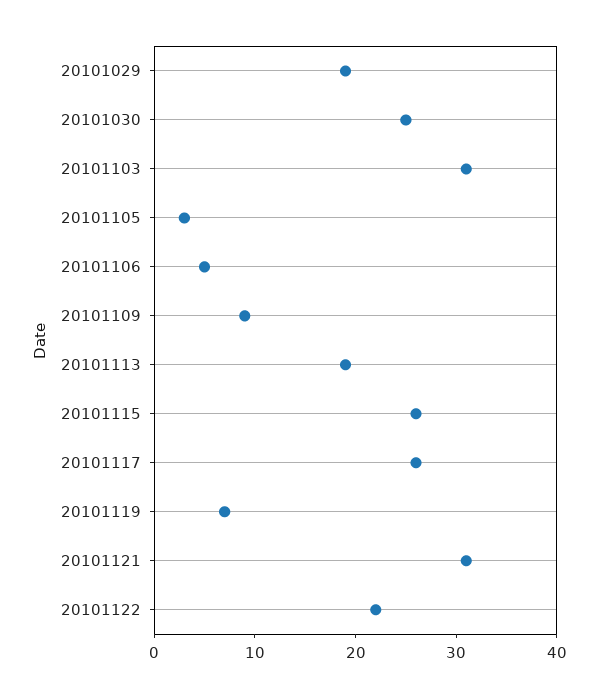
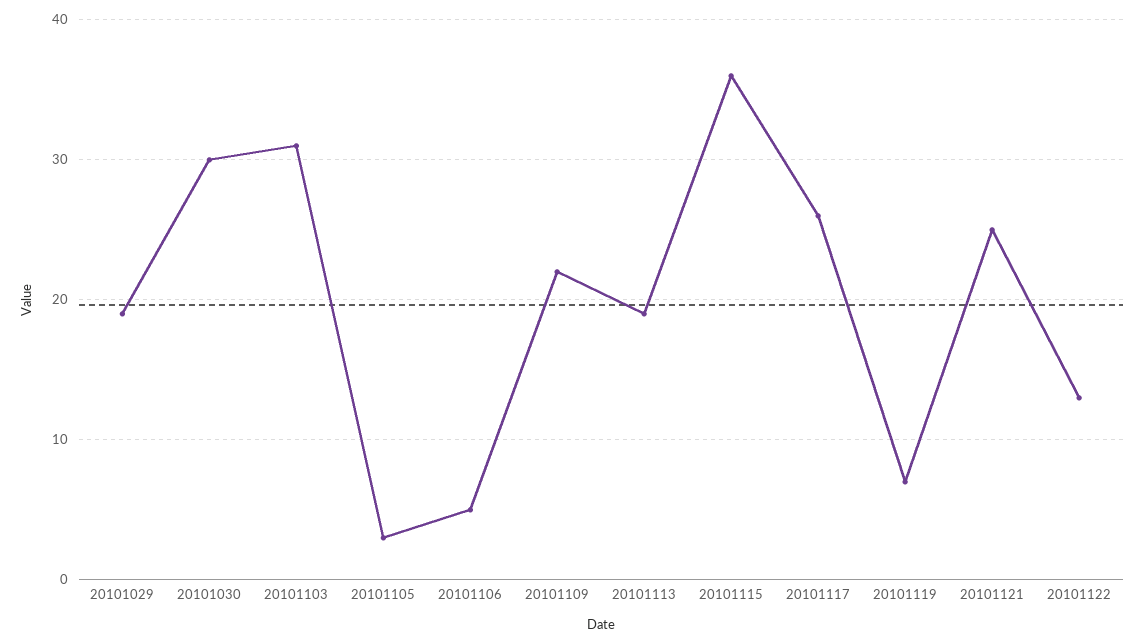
  {
    "20101029": 19,
-   "20101030": 25,
+   "20101030": 30,
    "20101103": 31,
    "20101105": 3,
    "20101106": 5,
-   "20101109": 9,
+   "20101109": 22,
    "20101113": 19,
-   "20101115": 26,
+   "20101115": 36,
    "20101117": 26,
    "20101119": 7,
-   "20101121": 31,
+   "20101121": 25,
-   "20101122": 22
+   "20101122": 13
  }

